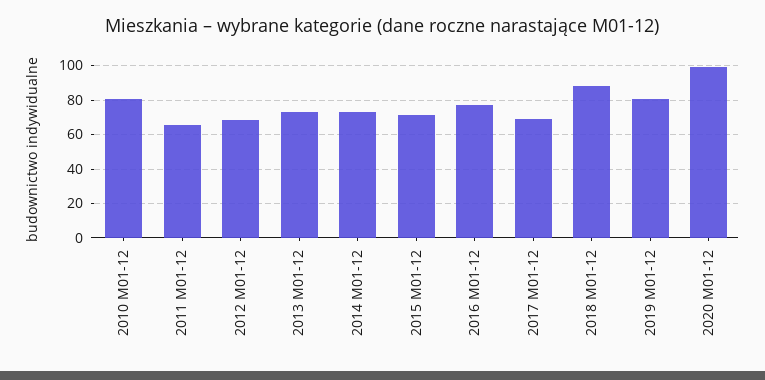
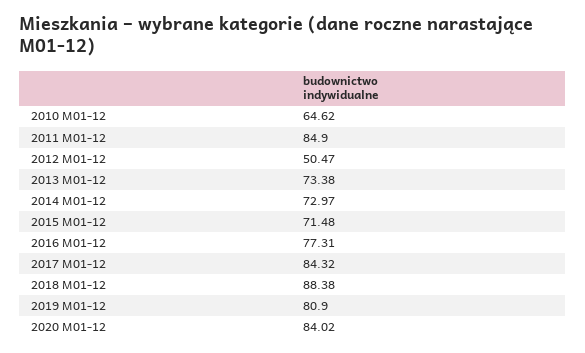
  {
-   "2010 M01-12": 80,
+   "2010 M01-12": 64.62,
-   "2011 M01-12": 65,
+   "2011 M01-12": 84.9,
-   "2012 M01-12": 70,
+   "2012 M01-12": 50.47,
    "2013 M01-12": 73.38,
    "2014 M01-12": 72.97,
    "2015 M01-12": 71.48,
    "2016 M01-12": 77.31,
-   "2017 M01-12": 70,
+   "2017 M01-12": 84.32,
    "2018 M01-12": 88.38,
    "2019 M01-12": 80.9,
-   "2020 M01-12": 100
+   "2020 M01-12": 84.02
  }

